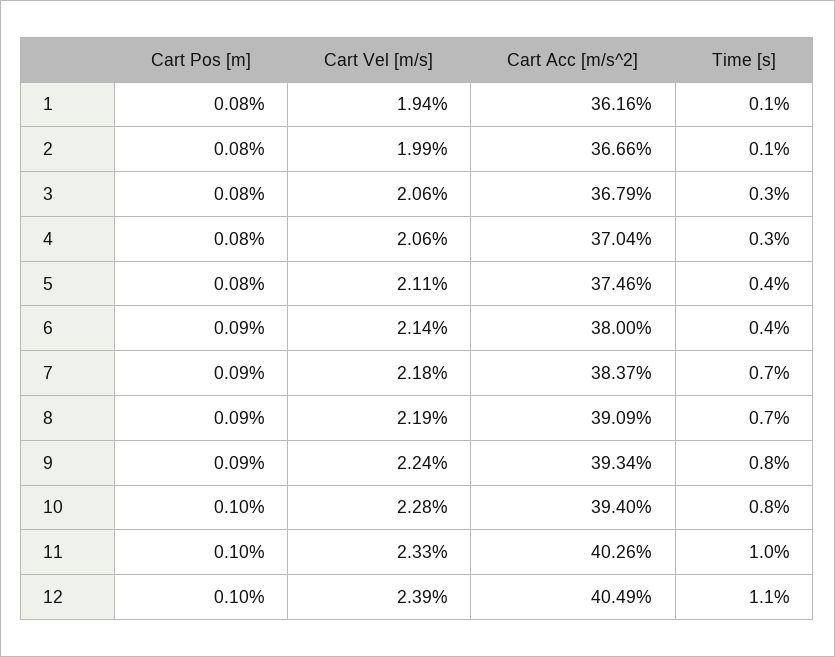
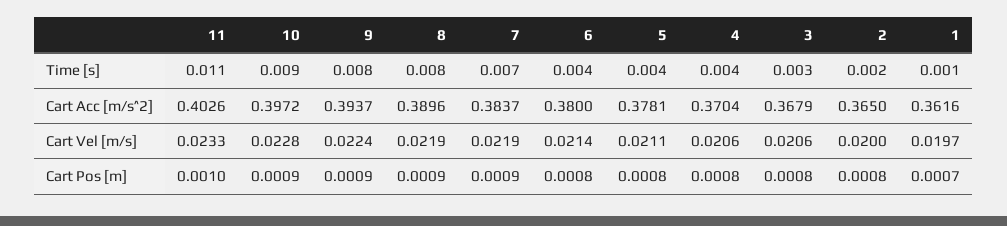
  {
    "Cart Pos [m]": {
-     "1": 0.0008,
+     "1": 0.0007,
      "2": 0.0008,
      "3": 0.0008,
      "4": 0.0008,
      "5": 0.0008,
-     "6": 0.0009,
+     "6": 0.0008,
      "7": 0.0009,
      "8": 0.0009,
      "9": 0.0009,
-     "10": 0.001,
+     "10": 0.0009,
-     "11": 0.001,
+     "11": 0.001
-     "12": 0.001
    },
    "Cart Vel [m/s]": {
-     "1": 0.0194,
+     "1": 0.0197,
-     "2": 0.0199,
+     "2": 0.02,
      "3": 0.0206,
      "4": 0.0206,
      "5": 0.0211,
      "6": 0.0214,
-     "7": 0.0218,
+     "7": 0.0219,
      "8": 0.0219,
      "9": 0.0224,
      "10": 0.0228,
-     "11": 0.0233,
+     "11": 0.0233
-     "12": 0.0239
    },
    "Cart Acc [m/s^2]": {
      "1": 0.3616,
-     "2": 0.3666,
+     "2": 0.365,
      "3": 0.3679,
      "4": 0.3704,
-     "5": 0.3746,
+     "5": 0.3781,
      "6": 0.38,
      "7": 0.3837,
-     "8": 0.3909,
+     "8": 0.3896,
-     "9": 0.3934,
+     "9": 0.3937,
-     "10": 0.394,
+     "10": 0.3972,
-     "11": 0.4026,
+     "11": 0.4026
-     "12": 0.4049
    },
    "Time [s]": {
      "1": 0.001,
-     "2": 0.001,
+     "2": 0.002,
      "3": 0.003,
-     "4": 0.003,
+     "4": 0.004,
      "5": 0.004,
      "6": 0.004,
      "7": 0.007,
-     "8": 0.007,
+     "8": 0.008,
      "9": 0.008,
-     "10": 0.008,
+     "10": 0.009,
-     "11": 0.01,
+     "11": 0.011
-     "12": 0.011
    }
  }

